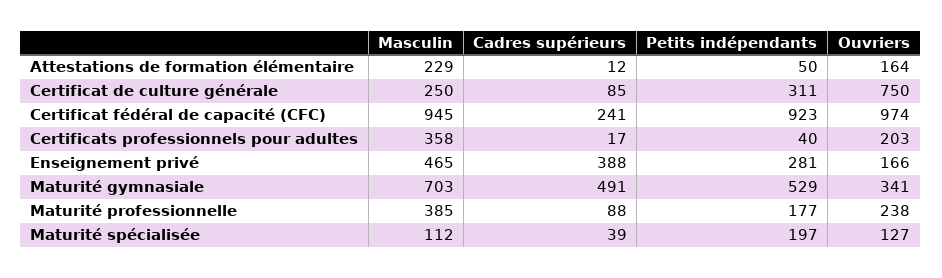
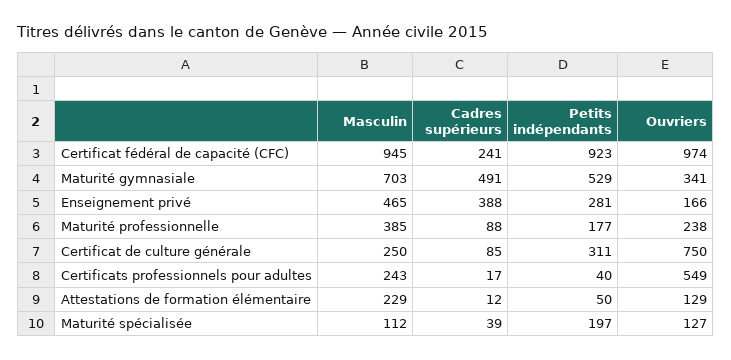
  {
    "Masculin": {
      "Attestations de formation élémentaire": 229,
      "Certificat de culture générale": 250,
      "Certificat fédéral de capacité (CFC)": 945,
-     "Certificats professionnels pour adultes": 358,
+     "Certificats professionnels pour adultes": 243,
      "Enseignement privé": 465,
      "Maturité gymnasiale": 703,
      "Maturité professionnelle": 385,
      "Maturité spécialisée": 112
    },
    "Cadres supérieurs": {
      "Attestations de formation élémentaire": 12,
      "Certificat de culture générale": 85,
      "Certificat fédéral de capacité (CFC)": 241,
      "Certificats professionnels pour adultes": 17,
      "Enseignement privé": 388,
      "Maturité gymnasiale": 491,
      "Maturité professionnelle": 88,
      "Maturité spécialisée": 39
    },
    "Petits indépendants": {
      "Attestations de formation élémentaire": 50,
      "Certificat de culture générale": 311,
      "Certificat fédéral de capacité (CFC)": 923,
      "Certificats professionnels pour adultes": 40,
      "Enseignement privé": 281,
      "Maturité gymnasiale": 529,
      "Maturité professionnelle": 177,
      "Maturité spécialisée": 197
    },
    "Ouvriers": {
-     "Attestations de formation élémentaire": 164,
+     "Attestations de formation élémentaire": 129,
      "Certificat de culture générale": 750,
      "Certificat fédéral de capacité (CFC)": 974,
-     "Certificats professionnels pour adultes": 203,
+     "Certificats professionnels pour adultes": 549,
      "Enseignement privé": 166,
      "Maturité gymnasiale": 341,
      "Maturité professionnelle": 238,
      "Maturité spécialisée": 127
    }
  }

